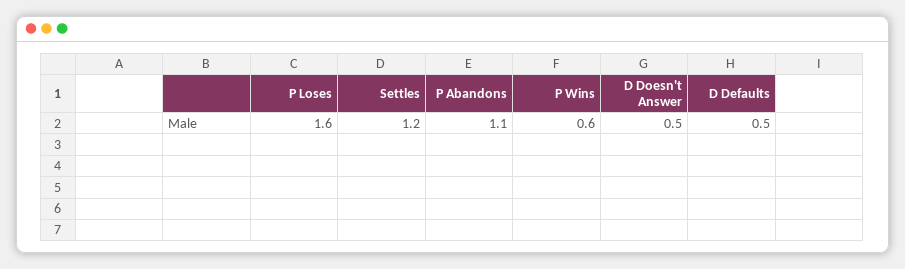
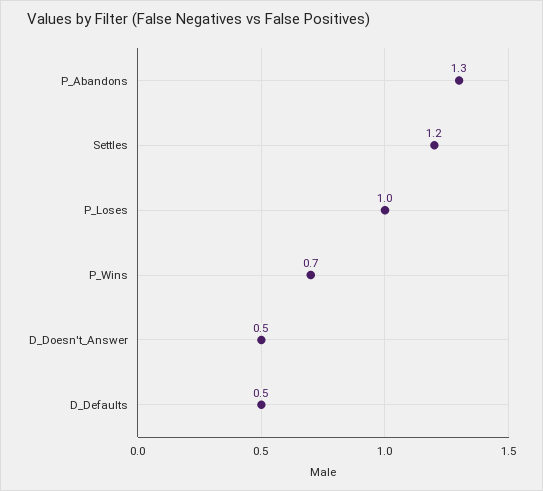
  {
-   "P Loses": 1.6,
+   "P Loses": 1,
    "Settles": 1.2,
-   "P Abandons": 1.1,
+   "P Abandons": 1.3,
-   "P Wins": 0.6,
+   "P Wins": 0.7,
    "D Doesn't Answer": 0.5,
    "D Defaults": 0.5
  }

